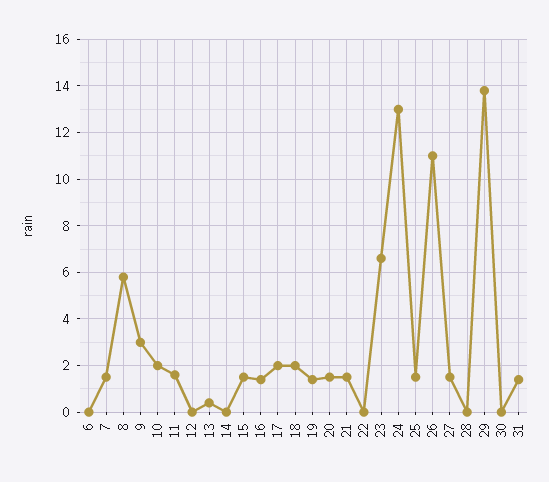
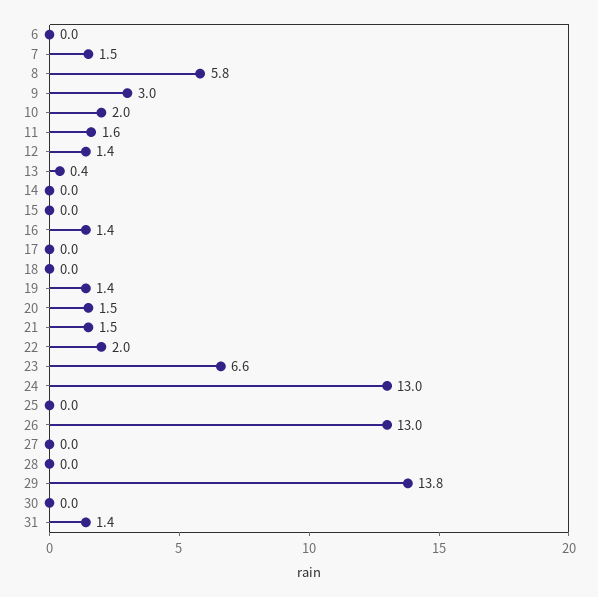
  {
    "6": 0,
    "7": 1.5,
    "8": 5.8,
    "9": 3,
    "10": 2,
    "11": 1.6,
-   "12": 0,
+   "12": 1.4,
    "13": 0.4,
    "14": 0,
-   "15": 1.5,
+   "15": 0,
    "16": 1.4,
-   "17": 2,
+   "17": 0,
-   "18": 2,
+   "18": 0,
    "19": 1.4,
    "20": 1.5,
    "21": 1.5,
-   "22": 0,
+   "22": 2,
    "23": 6.6,
    "24": 13,
-   "25": 1.5,
+   "25": 0,
-   "26": 11,
+   "26": 13,
-   "27": 1.5,
+   "27": 0,
    "28": 0,
    "29": 13.8,
    "30": 0,
    "31": 1.4
  }

